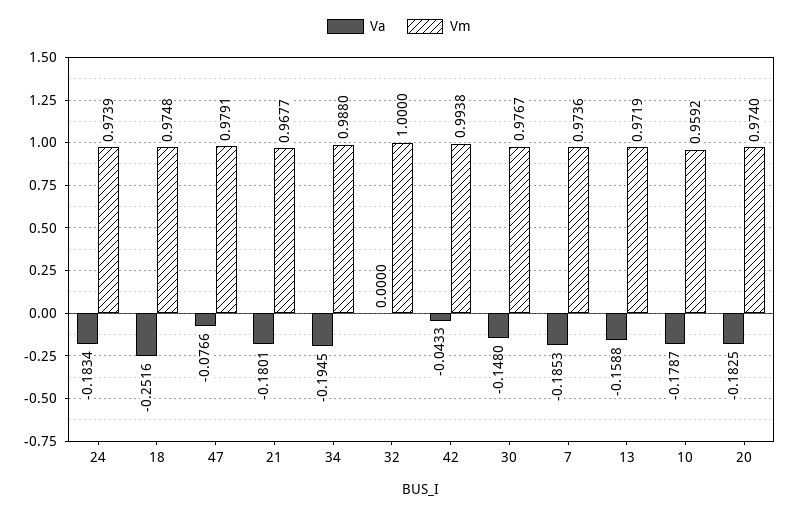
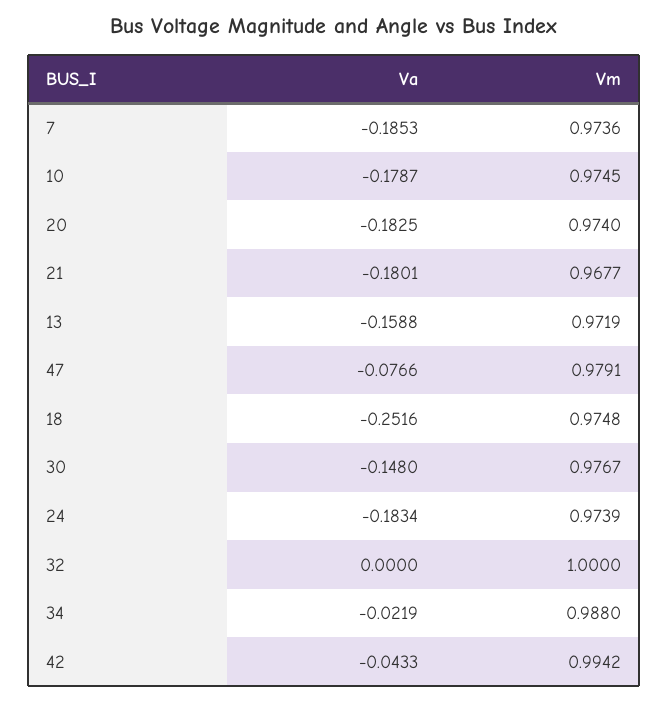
  {
    "Va": {
      "24": -0.1834,
      "18": -0.2516,
      "47": -0.0766,
      "21": -0.1801,
-     "34": -0.1945,
+     "34": -0.0219,
      "32": 0,
      "42": -0.0433,
      "30": -0.148,
      "7": -0.1853,
      "13": -0.1588,
      "10": -0.1787,
      "20": -0.1825
    },
    "Vm": {
      "24": 0.9739,
      "18": 0.9748,
      "47": 0.9791,
      "21": 0.9677,
      "34": 0.988,
      "32": 1,
-     "42": 0.9938,
+     "42": 0.9942,
      "30": 0.9767,
      "7": 0.9736,
      "13": 0.9719,
-     "10": 0.9592,
+     "10": 0.9745,
      "20": 0.974
    }
  }

